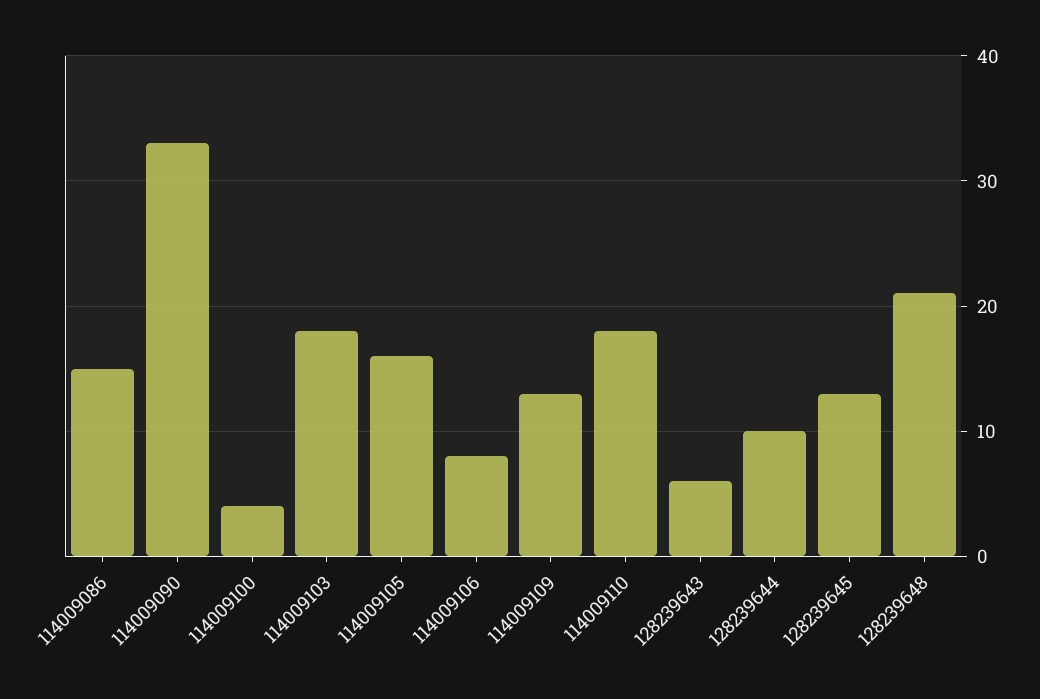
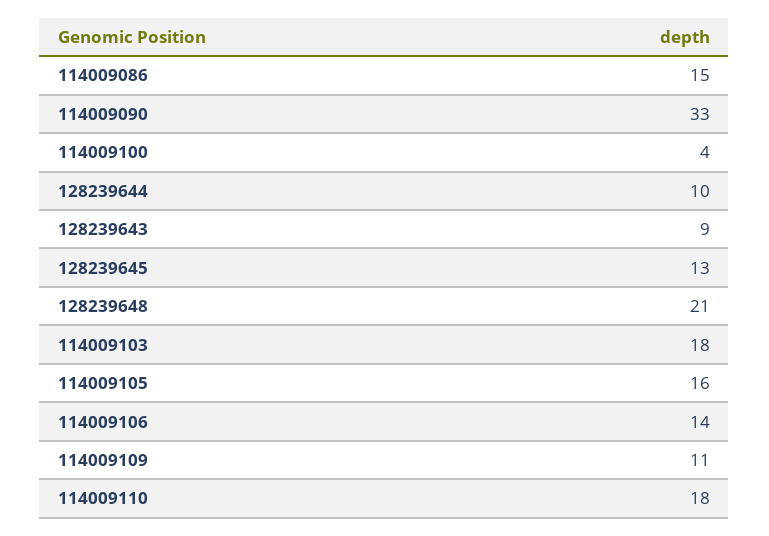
  {
    "114009086": 15,
    "114009090": 33,
    "114009100": 4,
    "114009103": 18,
    "114009105": 16,
-   "114009106": 8,
+   "114009106": 14,
-   "114009109": 13,
+   "114009109": 11,
    "114009110": 18,
-   "128239643": 6,
+   "128239643": 9,
    "128239644": 10,
    "128239645": 13,
    "128239648": 21
  }

